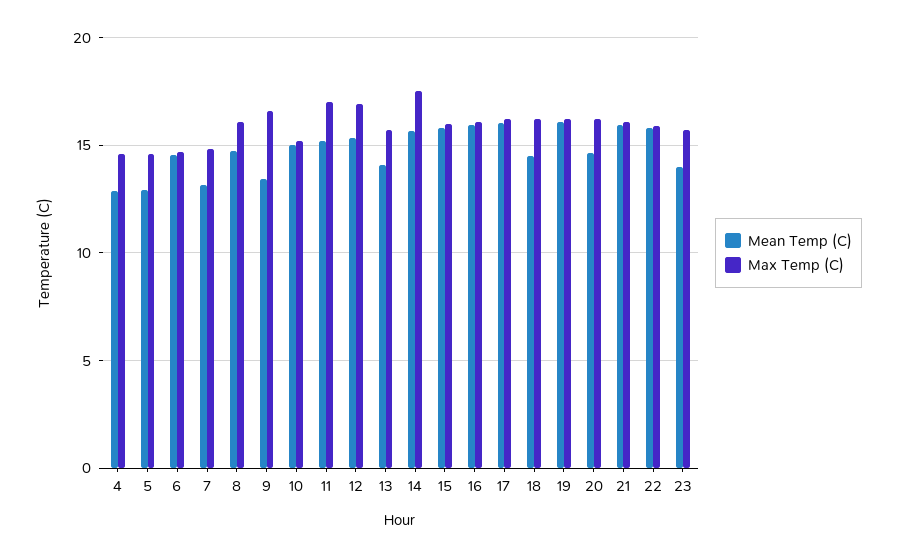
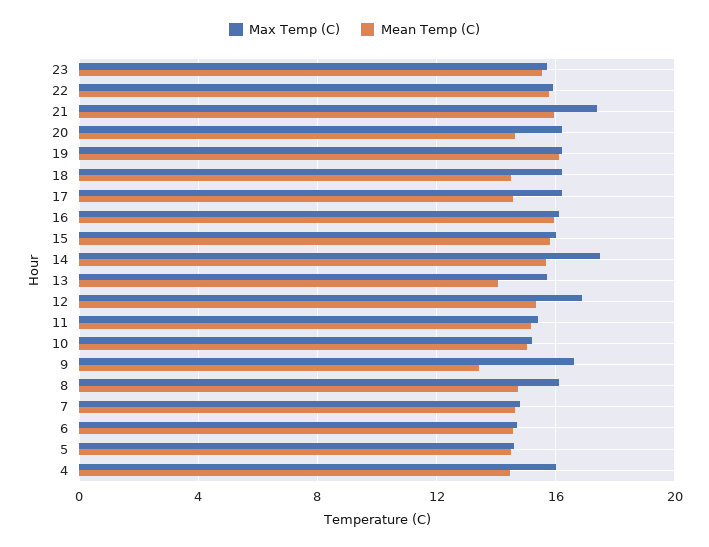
  {
    "Mean Temp (C)": {
-     "4": 13,
+     "4": 14.5,
-     "5": 13,
+     "5": 14.5,
      "6": 14.5,
-     "7": 13,
+     "7": 14.5,
      "8": 15,
      "9": 13.5,
      "10": 15,
      "11": 15,
      "12": 15.5,
      "13": 14,
      "14": 15.5,
      "15": 16,
      "16": 16,
-     "17": 16,
+     "17": 14.5,
      "18": 14.5,
      "19": 16,
      "20": 14.5,
      "21": 16,
      "22": 16,
-     "23": 14
+     "23": 15.5
    },
    "Max Temp (C)": {
-     "4": 14.5,
+     "4": 16,
      "5": 14.5,
      "6": 14.5,
      "7": 15,
      "8": 16,
      "9": 16.5,
      "10": 15,
-     "11": 17,
+     "11": 15.5,
      "12": 17,
      "13": 15.5,
      "14": 17.5,
      "15": 16,
      "16": 16,
      "17": 16,
      "18": 16,
      "19": 16,
      "20": 16,
-     "21": 16,
+     "21": 17.5,
      "22": 16,
      "23": 15.5
    }
  }

